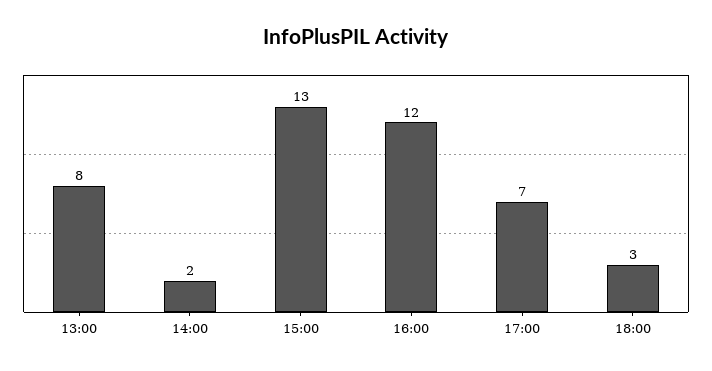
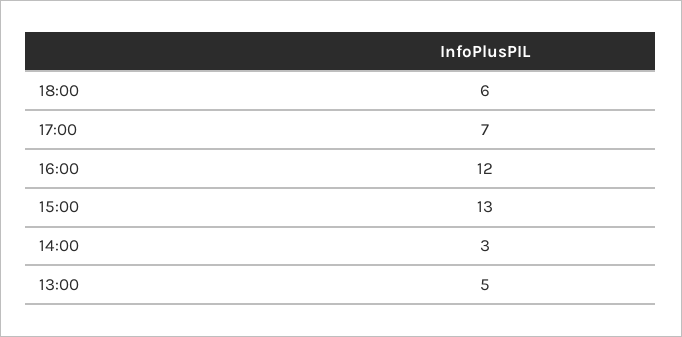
  {
-   "13:00": 8,
+   "13:00": 5,
-   "14:00": 2,
+   "14:00": 3,
    "15:00": 13,
    "16:00": 12,
    "17:00": 7,
-   "18:00": 3
+   "18:00": 6
  }

